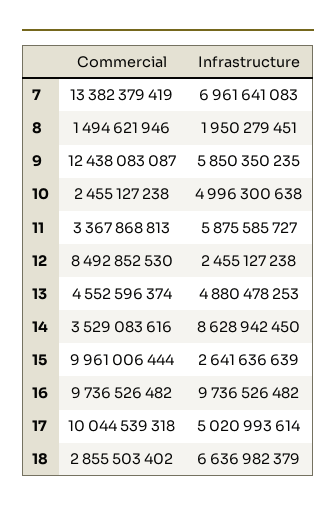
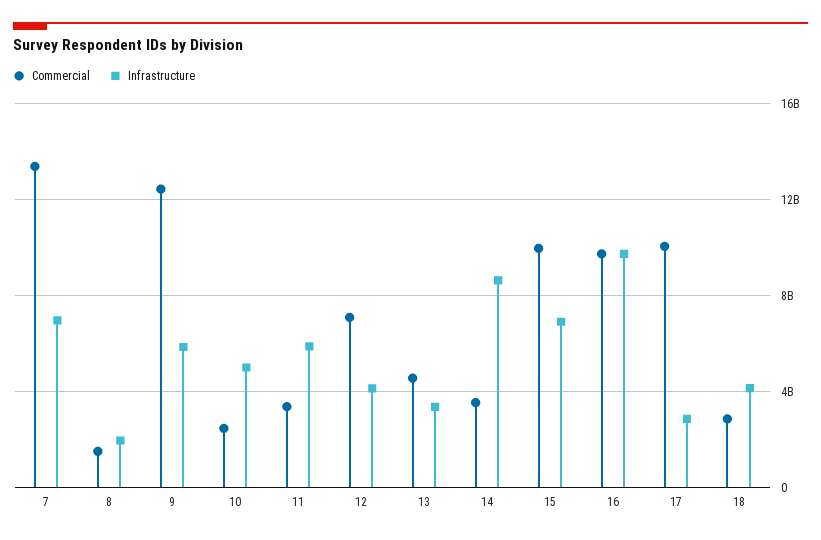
  {
    "Commercial": {
      "7": 13382379419,
      "8": 1494621946,
      "9": 12438083087,
      "10": 2455127238,
      "11": 3367868813,
-     "12": 8492852530,
+     "12": 7000000000,
      "13": 4552596374,
      "14": 3529083616,
      "15": 9961006444,
      "16": 9736526482,
      "17": 10044539318,
      "18": 2855503402
    },
    "Infrastructure": {
      "7": 6961641083,
      "8": 1950279451,
      "9": 5850350235,
      "10": 4996300638,
      "11": 5875585727,
-     "12": 2455127238,
+     "12": 4000000000,
-     "13": 4880478253,
+     "13": 3500000000,
      "14": 8628942450,
-     "15": 2641636639,
+     "15": 7000000000,
      "16": 9736526482,
-     "17": 5020993614,
+     "17": 3000000000,
-     "18": 6636982379
+     "18": 4000000000
    }
  }

